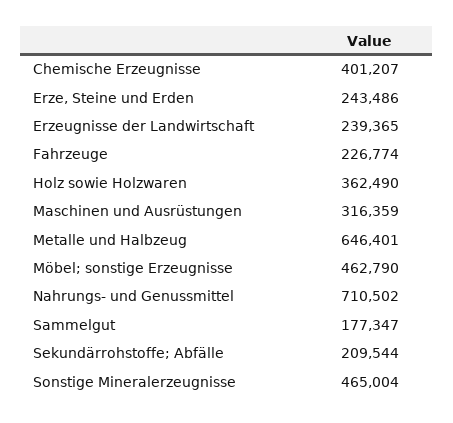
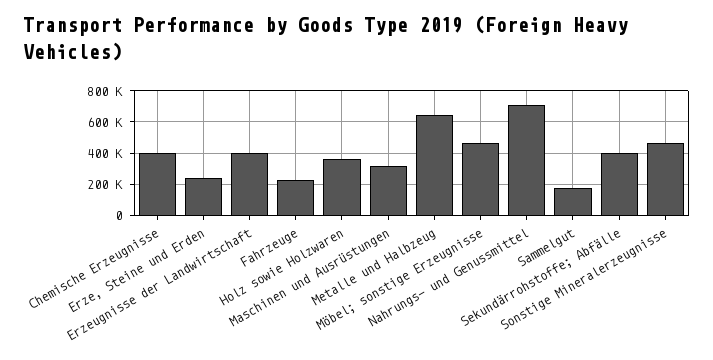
  {
    "Chemische Erzeugnisse": 401207,
    "Erze, Steine und Erden": 243486,
-   "Erzeugnisse der Landwirtschaft": 239365,
+   "Erzeugnisse der Landwirtschaft": 400000,
    "Fahrzeuge": 226774,
    "Holz sowie Holzwaren": 362490,
    "Maschinen und Ausrüstungen": 316359,
    "Metalle und Halbzeug": 646401,
    "Möbel; sonstige Erzeugnisse": 462790,
    "Nahrungs- und Genussmittel": 710502,
    "Sammelgut": 177347,
-   "Sekundärrohstoffe; Abfälle": 209544,
+   "Sekundärrohstoffe; Abfälle": 400000,
    "Sonstige Mineralerzeugnisse": 465004
  }

